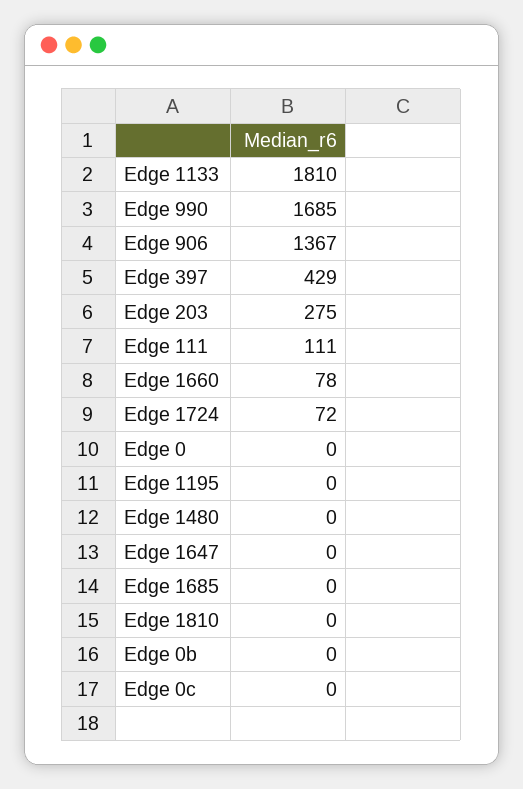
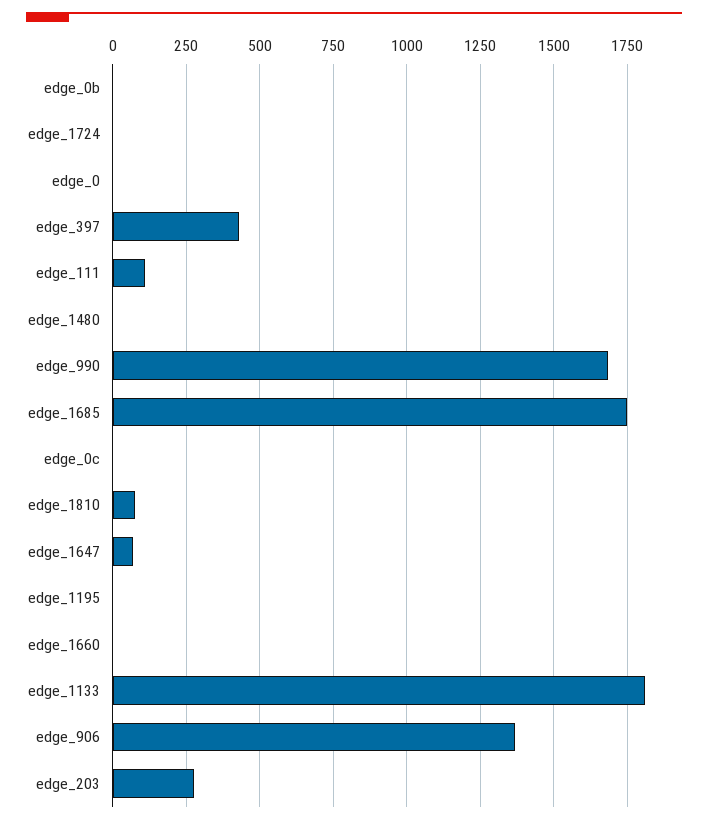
  {
    "Edge 1133": 1810,
    "Edge 990": 1685,
    "Edge 906": 1367,
    "Edge 397": 429,
    "Edge 203": 275,
    "Edge 111": 111,
-   "Edge 1660": 78,
+   "Edge 1660": 0,
-   "Edge 1724": 72,
+   "Edge 1724": 0,
    "Edge 0": 0,
    "Edge 1195": 0,
    "Edge 1480": 0,
-   "Edge 1647": 0,
+   "Edge 1647": 75,
-   "Edge 1685": 0,
+   "Edge 1685": 1750,
-   "Edge 1810": 0,
+   "Edge 1810": 75,
    "Edge 0b": 0,
    "Edge 0c": 0
  }

